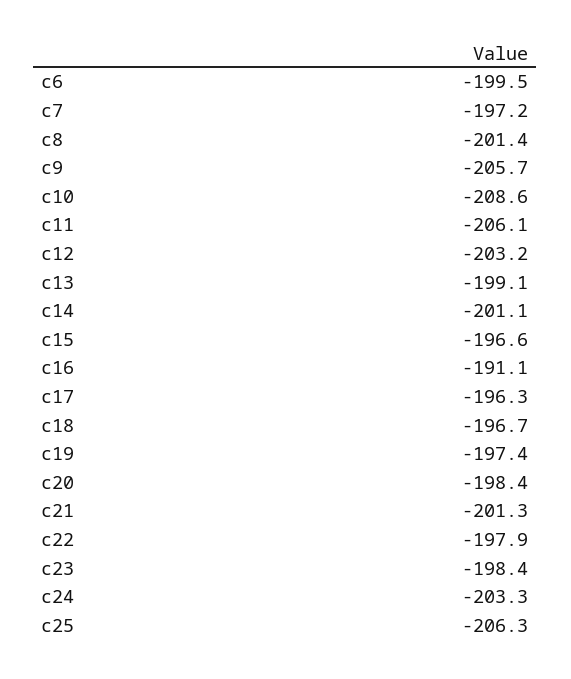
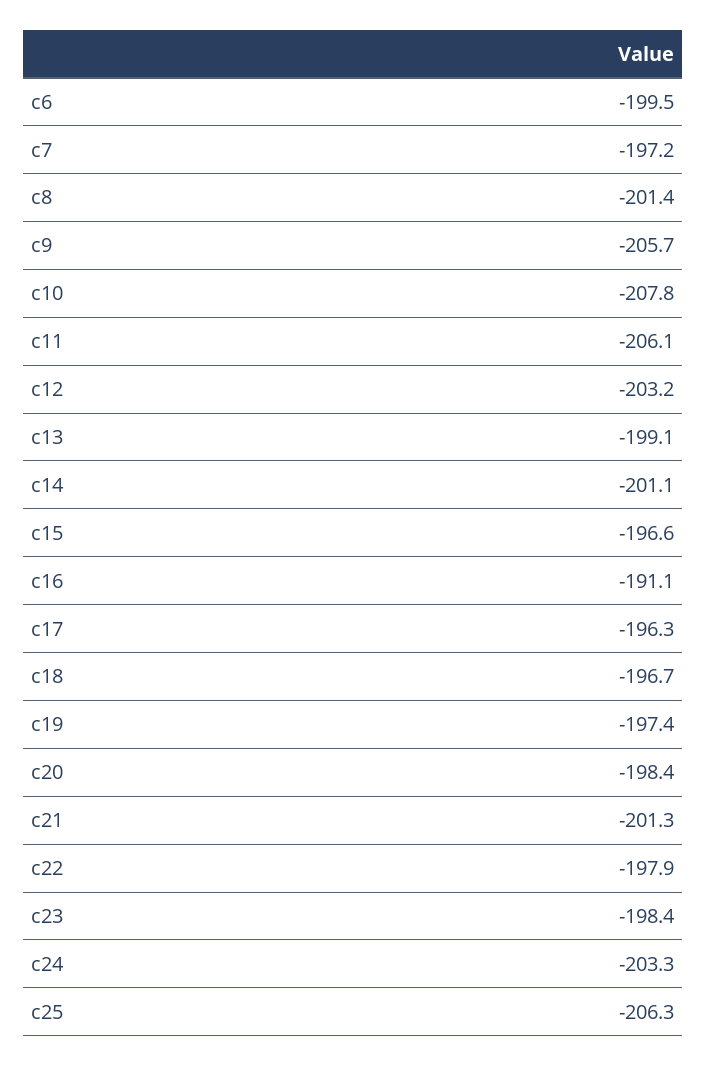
  {
    "c6": -199.5,
    "c7": -197.2,
    "c8": -201.4,
    "c9": -205.7,
-   "c10": -208.6,
+   "c10": -207.8,
    "c11": -206.1,
    "c12": -203.2,
    "c13": -199.1,
    "c14": -201.1,
    "c15": -196.6,
    "c16": -191.1,
    "c17": -196.3,
    "c18": -196.7,
    "c19": -197.4,
    "c20": -198.4,
    "c21": -201.3,
    "c22": -197.9,
    "c23": -198.4,
    "c24": -203.3,
    "c25": -206.3
  }

